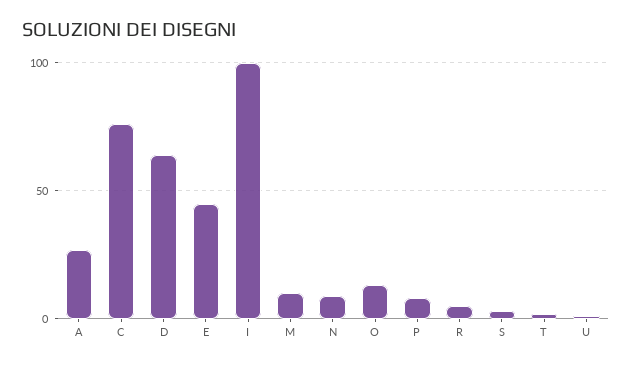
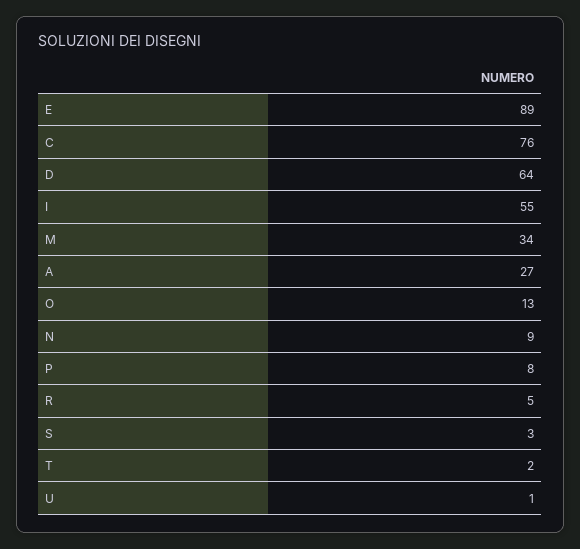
  {
    "A": 27,
    "C": 76,
    "D": 64,
-   "E": 45,
+   "E": 89,
-   "I": 100,
+   "I": 55,
-   "M": 10,
+   "M": 34,
    "N": 9,
    "O": 13,
    "P": 8,
    "R": 5,
    "S": 3,
    "T": 2,
    "U": 1
  }

